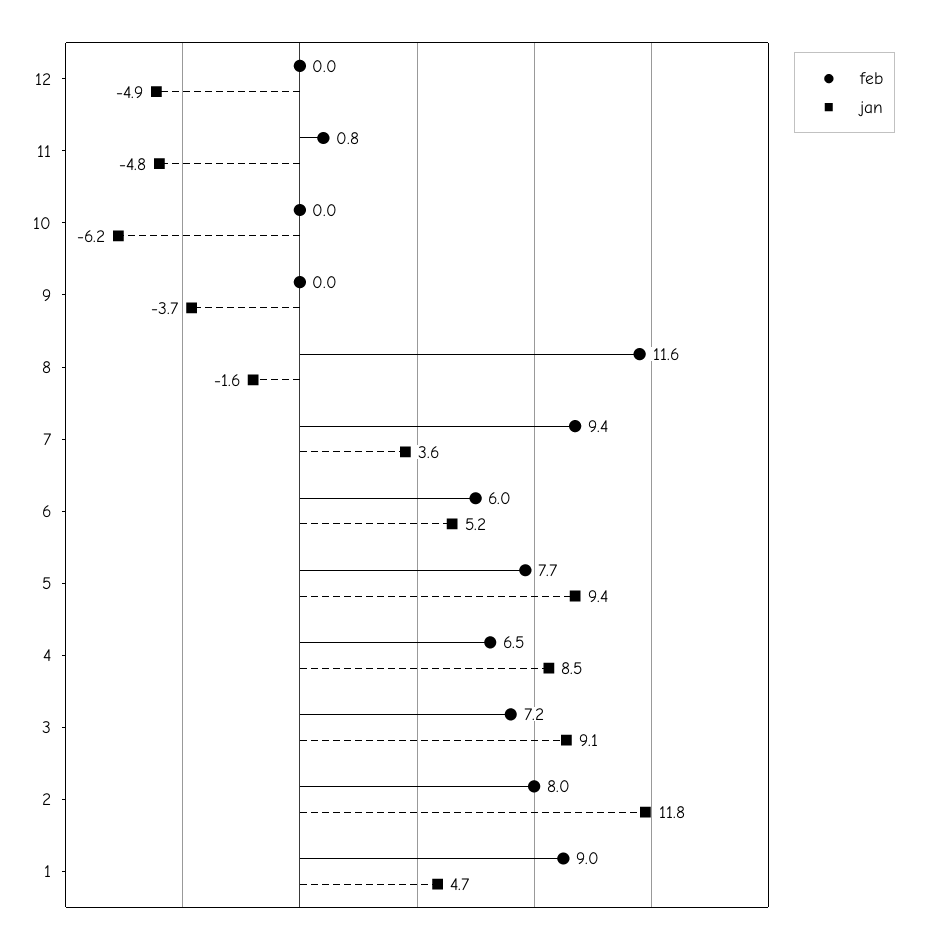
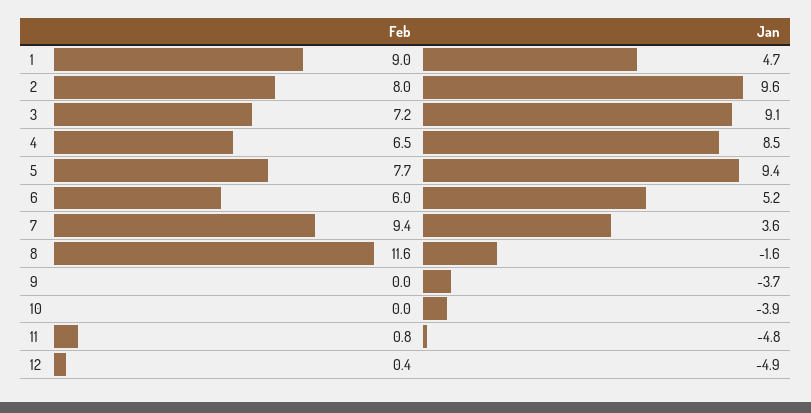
  {
    "feb": {
-     "12": 0,
+     "12": 0.4,
      "11": 0.8,
      "10": 0,
      "9": 0,
      "8": 11.6,
      "7": 9.4,
      "6": 6,
      "5": 7.7,
      "4": 6.5,
      "3": 7.2,
      "2": 8,
      "1": 9
    },
    "jan": {
      "12": -4.9,
      "11": -4.8,
-     "10": -6.2,
+     "10": -3.9,
      "9": -3.7,
      "8": -1.6,
      "7": 3.6,
      "6": 5.2,
      "5": 9.4,
      "4": 8.5,
      "3": 9.1,
-     "2": 11.8,
+     "2": 9.6,
      "1": 4.7
    }
  }

